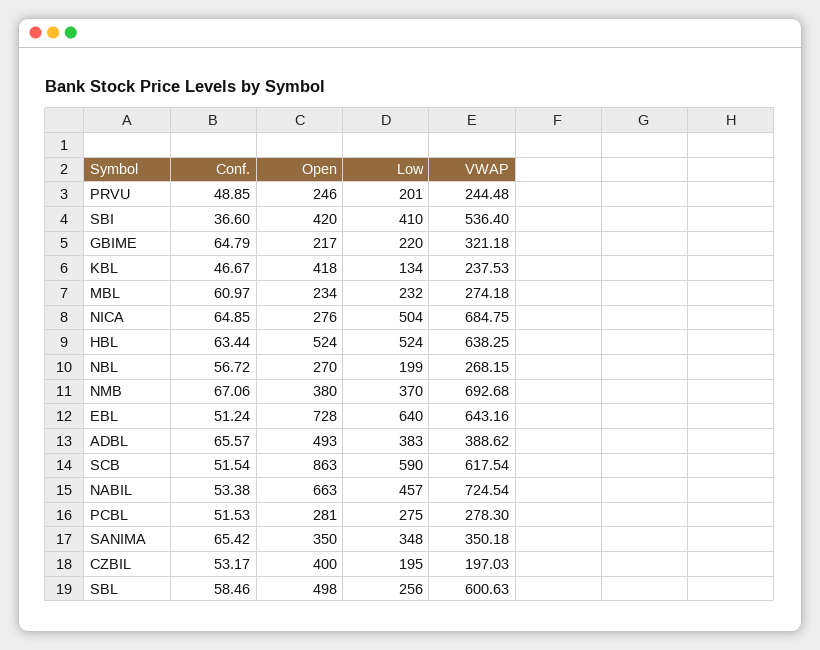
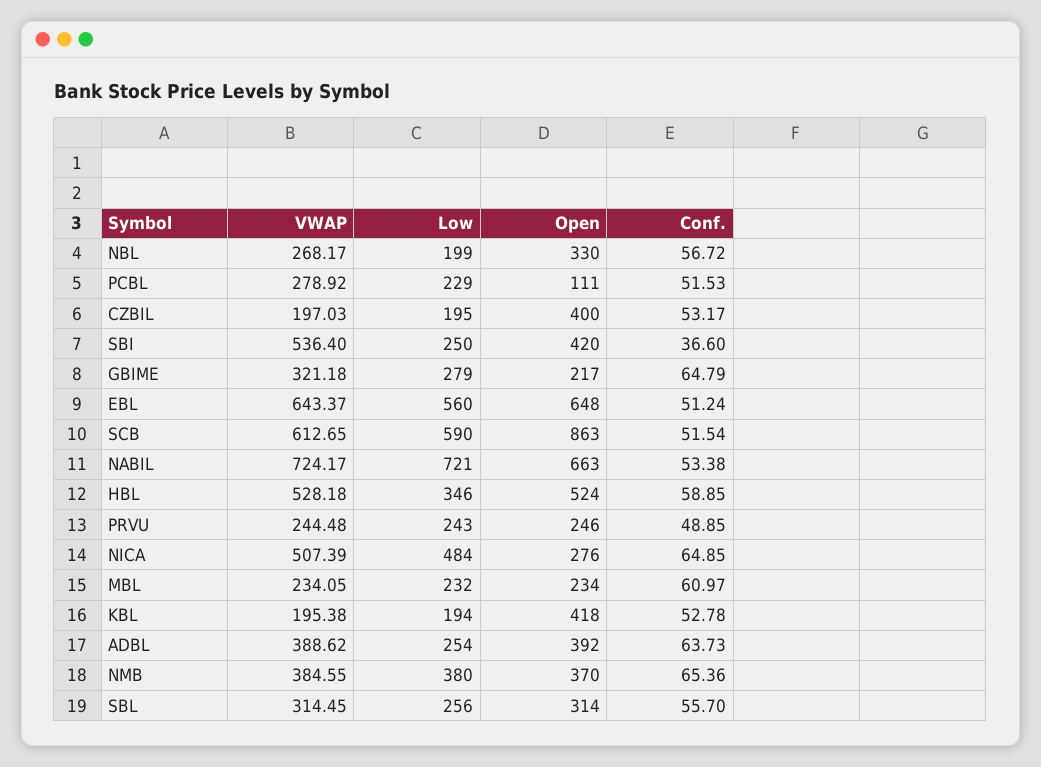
  {
    "Conf.": {
      "PRVU": 48.85,
      "SBI": 36.6,
      "GBIME": 64.79,
-     "KBL": 46.67,
+     "KBL": 52.78,
      "MBL": 60.97,
      "NICA": 64.85,
-     "HBL": 63.44,
+     "HBL": 58.85,
      "NBL": 56.72,
-     "NMB": 67.06,
+     "NMB": 65.36,
      "EBL": 51.24,
-     "ADBL": 65.57,
+     "ADBL": 63.73,
      "SCB": 51.54,
      "NABIL": 53.38,
      "PCBL": 51.53,
-     "SANIMA": 65.42,
      "CZBIL": 53.17,
-     "SBL": 58.46
+     "SBL": 55.7
    },
    "Open": {
      "PRVU": 246,
      "SBI": 420,
      "GBIME": 217,
      "KBL": 418,
      "MBL": 234,
      "NICA": 276,
      "HBL": 524,
-     "NBL": 270,
+     "NBL": 330,
-     "NMB": 380,
+     "NMB": 370,
-     "EBL": 728,
+     "EBL": 648,
-     "ADBL": 493,
+     "ADBL": 392,
      "SCB": 863,
      "NABIL": 663,
-     "PCBL": 281,
+     "PCBL": 111,
-     "SANIMA": 350,
      "CZBIL": 400,
-     "SBL": 498
+     "SBL": 314
    },
    "Low": {
-     "PRVU": 201,
+     "PRVU": 243,
-     "SBI": 410,
+     "SBI": 250,
-     "GBIME": 220,
+     "GBIME": 279,
-     "KBL": 134,
+     "KBL": 194,
      "MBL": 232,
-     "NICA": 504,
+     "NICA": 484,
-     "HBL": 524,
+     "HBL": 346,
      "NBL": 199,
-     "NMB": 370,
+     "NMB": 380,
-     "EBL": 640,
+     "EBL": 560,
-     "ADBL": 383,
+     "ADBL": 254,
      "SCB": 590,
-     "NABIL": 457,
+     "NABIL": 721,
-     "PCBL": 275,
+     "PCBL": 229,
-     "SANIMA": 348,
      "CZBIL": 195,
      "SBL": 256
    },
    "VWAP": {
      "PRVU": 244.48,
      "SBI": 536.4,
      "GBIME": 321.18,
-     "KBL": 237.53,
+     "KBL": 195.38,
-     "MBL": 274.18,
+     "MBL": 234.05,
-     "NICA": 684.75,
+     "NICA": 507.39,
-     "HBL": 638.25,
+     "HBL": 528.18,
-     "NBL": 268.15,
+     "NBL": 268.17,
-     "NMB": 692.68,
+     "NMB": 384.55,
-     "EBL": 643.16,
+     "EBL": 643.37,
      "ADBL": 388.62,
-     "SCB": 617.54,
+     "SCB": 612.65,
-     "NABIL": 724.54,
+     "NABIL": 724.17,
-     "PCBL": 278.3,
+     "PCBL": 278.92,
-     "SANIMA": 350.18,
      "CZBIL": 197.03,
-     "SBL": 600.63
+     "SBL": 314.45
    }
  }

